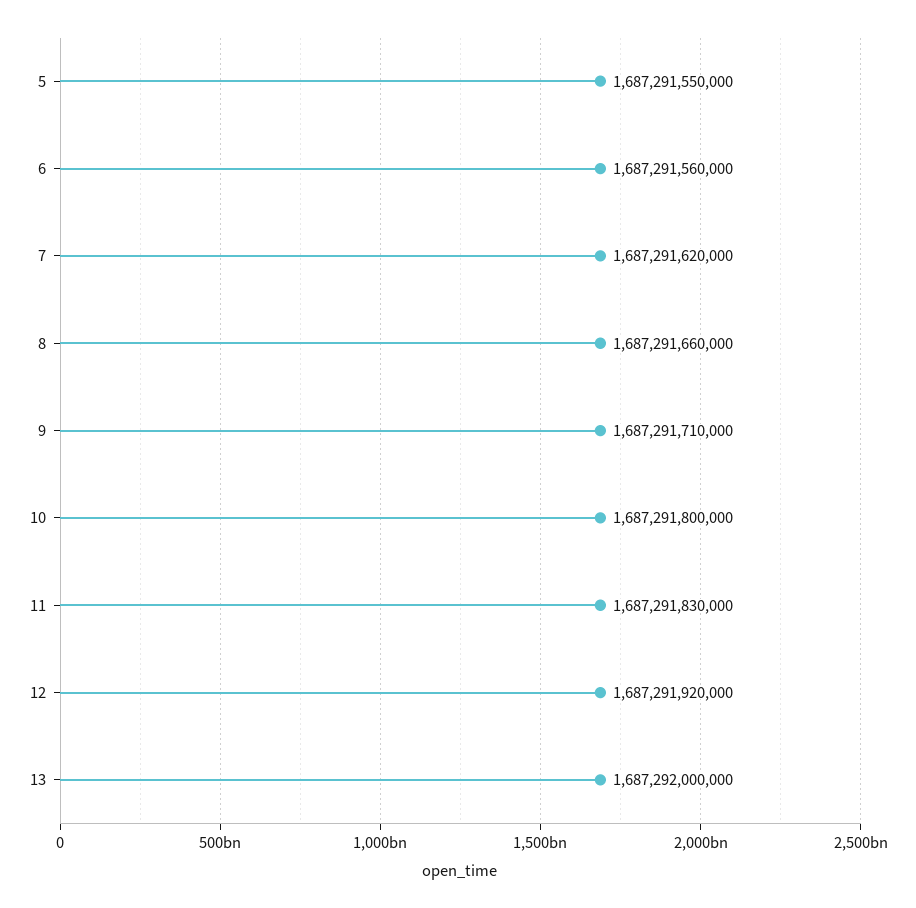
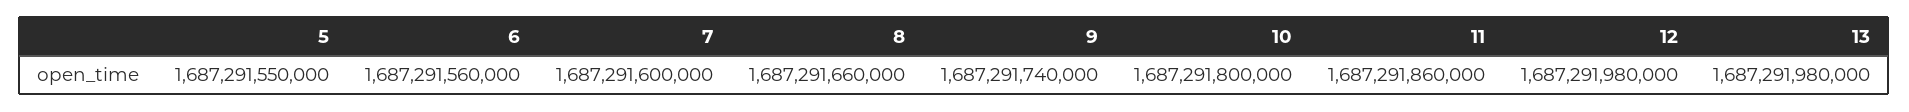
  {
    "5": 1687291550000,
    "6": 1687291560000,
-   "7": 1687291620000,
+   "7": 1687291600000,
    "8": 1687291660000,
-   "9": 1687291710000,
+   "9": 1687291740000,
    "10": 1687291800000,
-   "11": 1687291830000,
+   "11": 1687291860000,
-   "12": 1687291920000,
+   "12": 1687291980000,
-   "13": 1687292000000
+   "13": 1687291980000
  }

